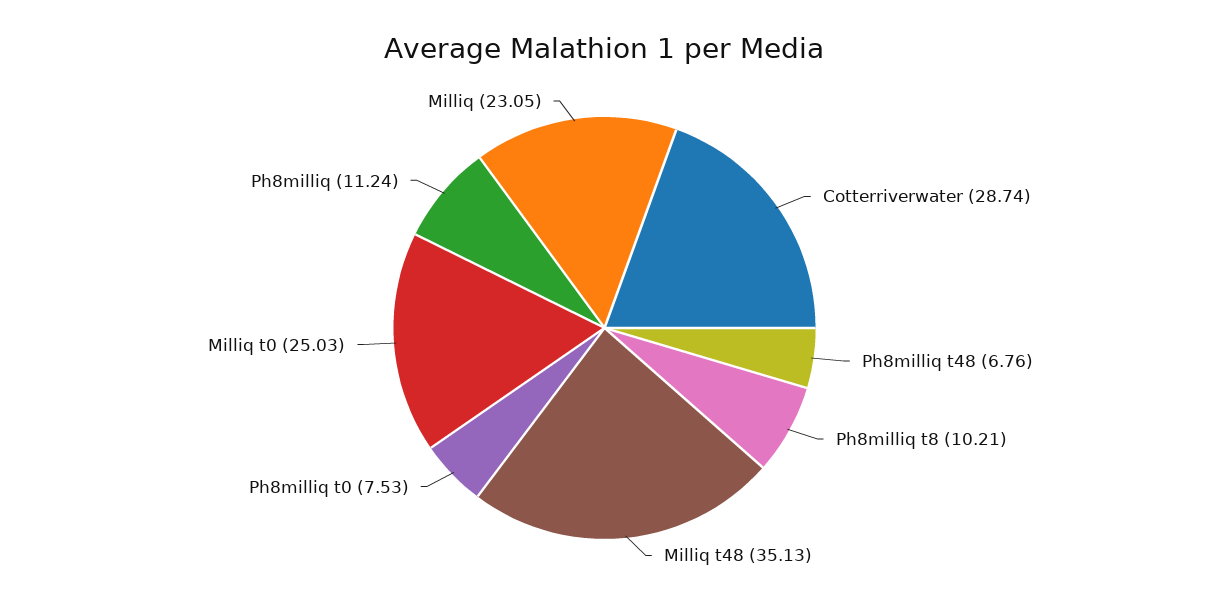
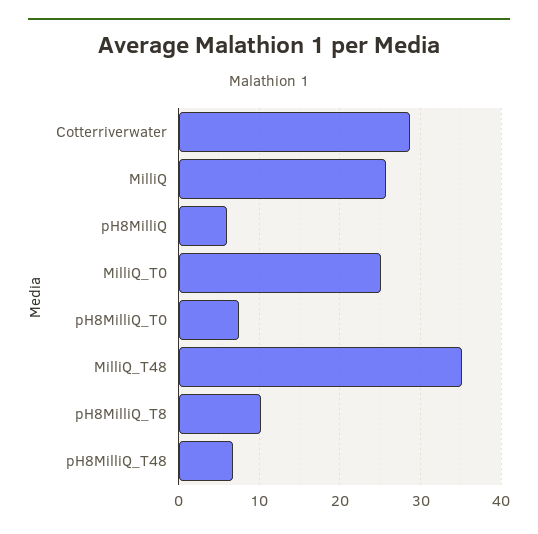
  {
    "Cotterriverwater": 28.74,
    "Ph8milliq t48": 6.76,
    "Ph8milliq t8": 10.21,
    "Milliq t48": 35.13,
    "Ph8milliq t0": 7.53,
    "Milliq t0": 25.03,
-   "Ph8milliq": 11.24,
+   "Ph8milliq": 6,
-   "Milliq": 23.05
+   "Milliq": 26
  }

